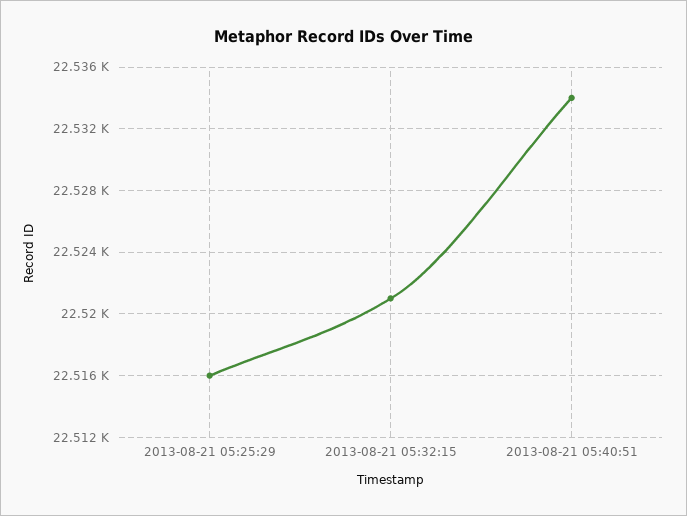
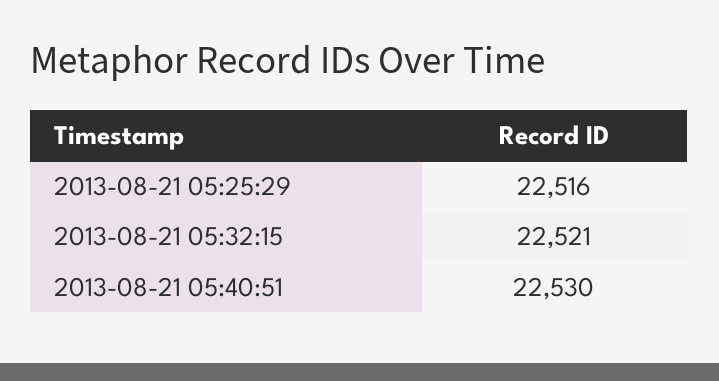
  {
    "2013-08-21 05:25:29": 22516,
    "2013-08-21 05:32:15": 22521,
-   "2013-08-21 05:40:51": 22534
+   "2013-08-21 05:40:51": 22530
  }

